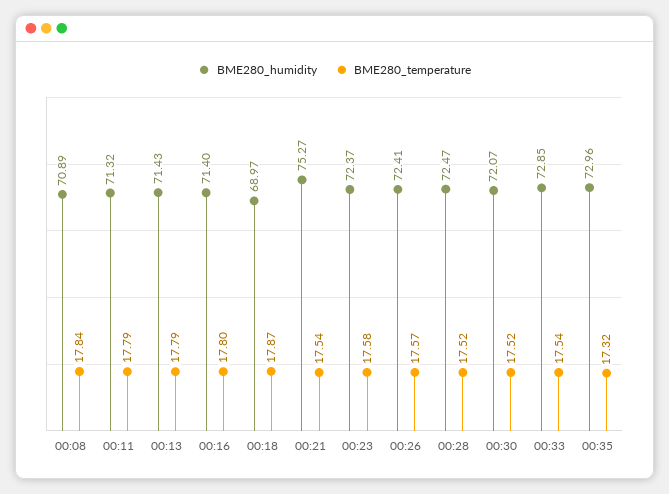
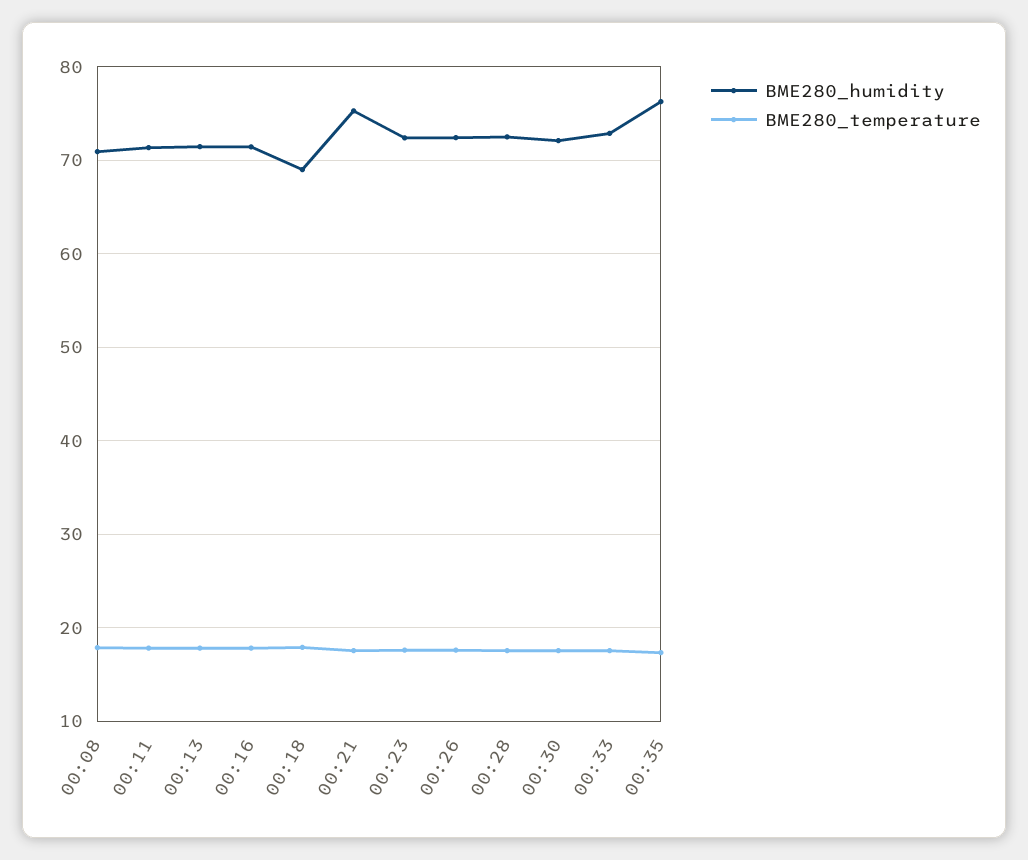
  {
    "BME280_humidity": {
      "00:08": 70.89,
      "00:11": 71.32,
      "00:13": 71.43,
      "00:16": 71.4,
      "00:18": 68.97,
      "00:21": 75.27,
      "00:23": 72.37,
      "00:26": 72.41,
      "00:28": 72.47,
      "00:30": 72.07,
      "00:33": 72.85,
-     "00:35": 72.96
+     "00:35": 76
    },
    "BME280_temperature": {
      "00:08": 17.84,
      "00:11": 17.79,
      "00:13": 17.79,
      "00:16": 17.8,
      "00:18": 17.87,
      "00:21": 17.54,
      "00:23": 17.58,
      "00:26": 17.57,
      "00:28": 17.52,
      "00:30": 17.52,
      "00:33": 17.54,
      "00:35": 17.32
    }
  }

